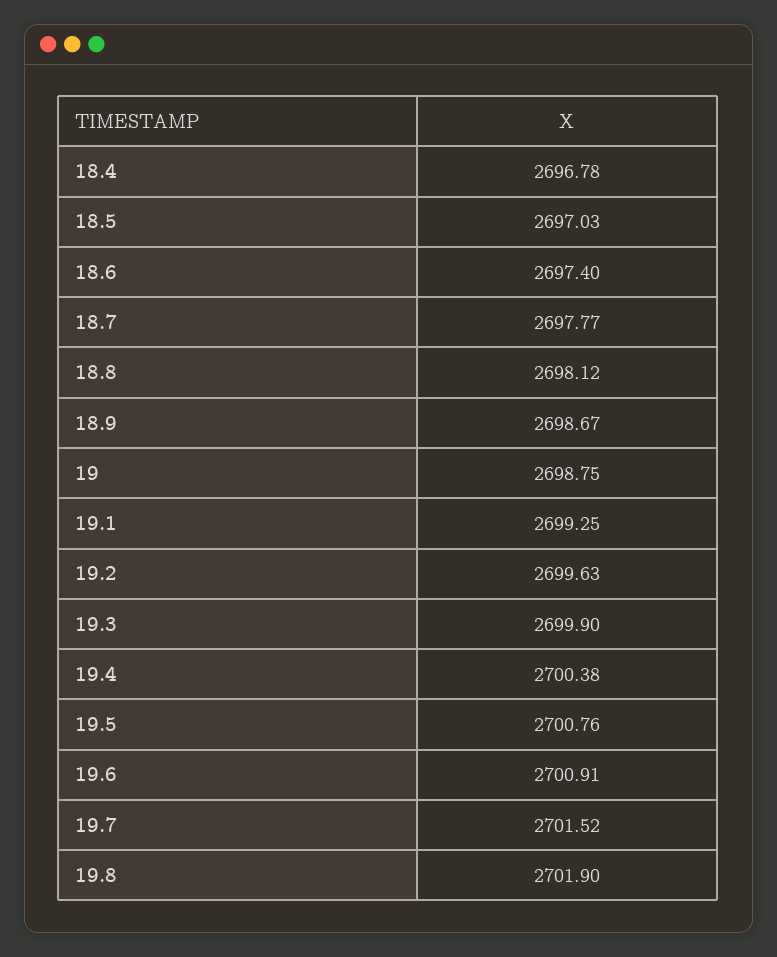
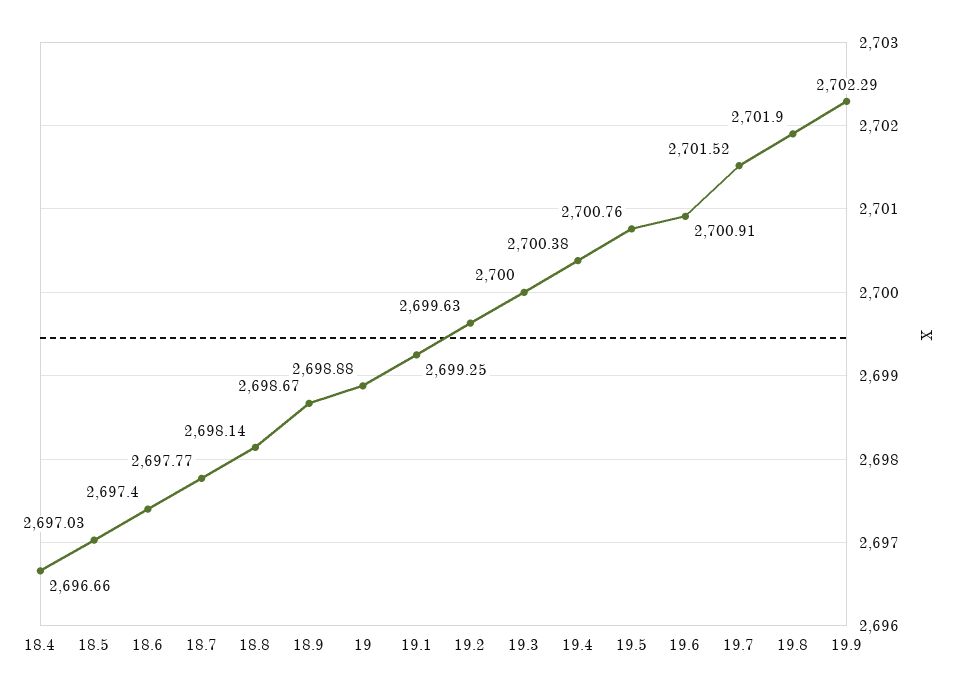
  {
-   "18.4": 2696.78,
+   "18.4": 2696.66,
    "18.5": 2697.03,
    "18.6": 2697.4,
    "18.7": 2697.77,
-   "18.8": 2698.12,
+   "18.8": 2698.14,
    "18.9": 2698.67,
-   "19": 2698.75,
+   "19": 2698.88,
    "19.1": 2699.25,
    "19.2": 2699.63,
-   "19.3": 2699.9,
+   "19.3": 2700,
    "19.4": 2700.38,
    "19.5": 2700.76,
    "19.6": 2700.91,
    "19.7": 2701.52,
-   "19.8": 2701.9
+   "19.8": 2701.9,
+   "19.9": 2702.29
  }

